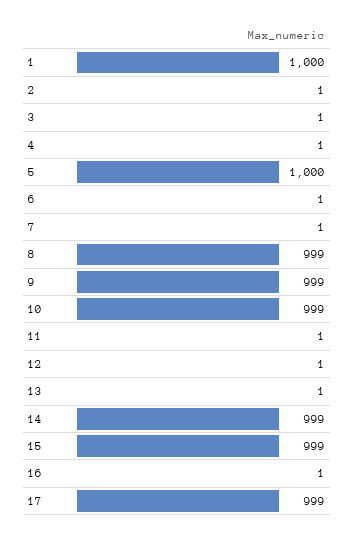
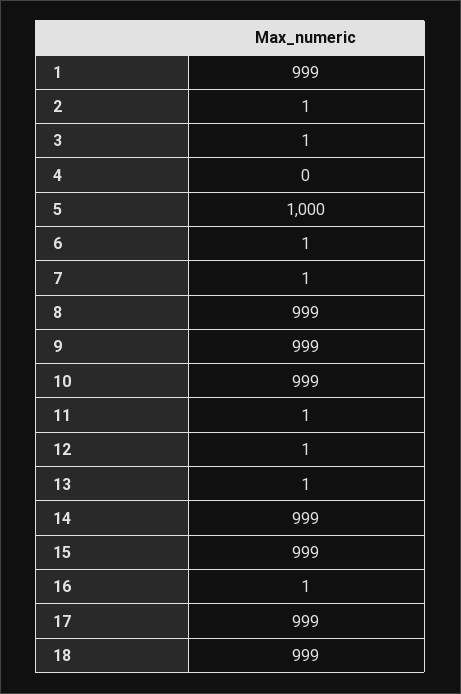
  {
-   "1": 1000,
+   "1": 999,
    "2": 1,
    "3": 1,
-   "4": 1,
+   "4": 0,
    "5": 1000,
    "6": 1,
    "7": 1,
    "8": 999,
    "9": 999,
    "10": 999,
    "11": 1,
    "12": 1,
    "13": 1,
    "14": 999,
    "15": 999,
    "16": 1,
-   "17": 999
+   "17": 999,
+   "18": 999
  }

